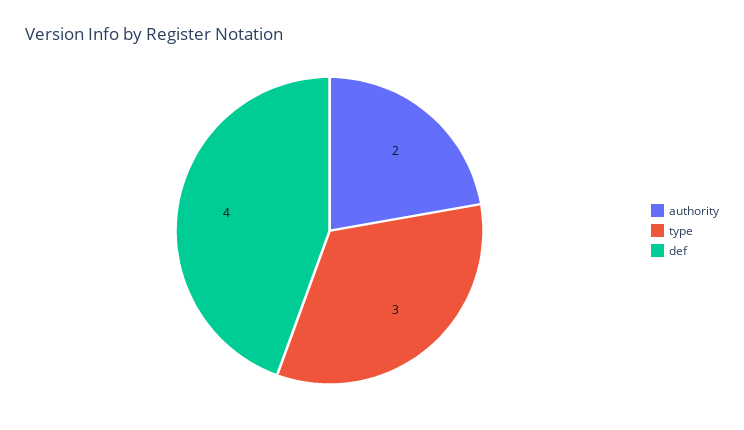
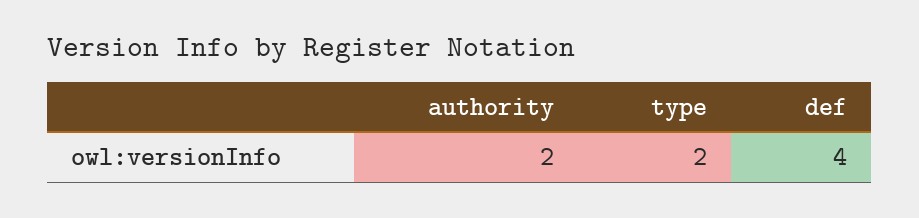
  {
    "authority": 2,
-   "type": 3,
+   "type": 2,
    "def": 4
  }

